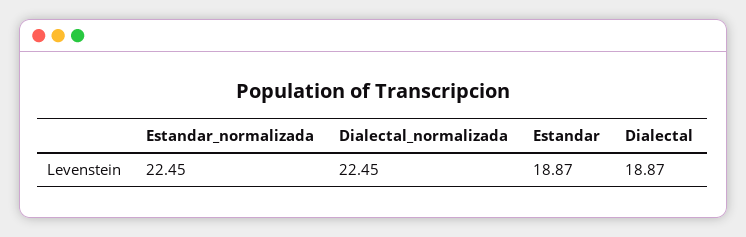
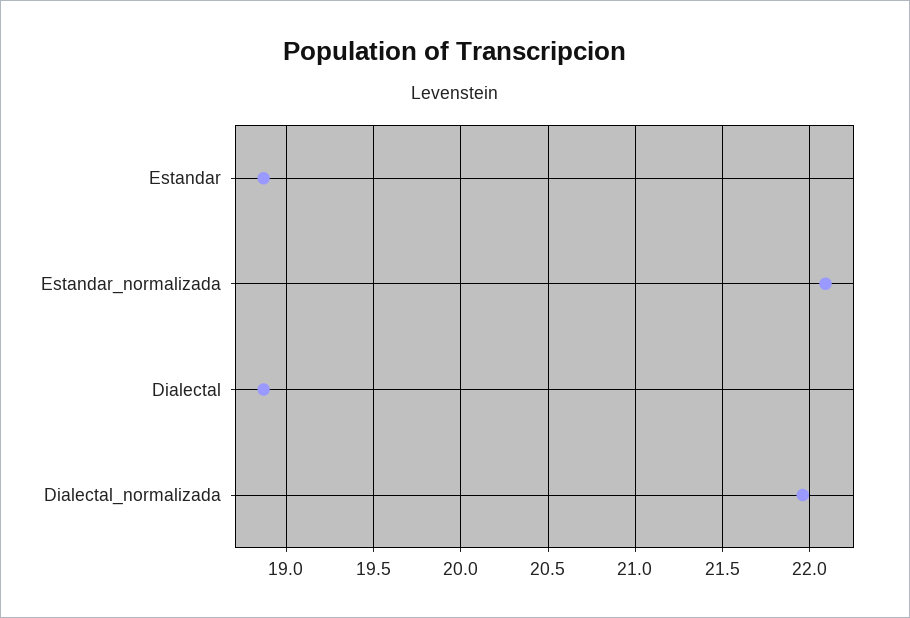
  {
-   "Estandar_normalizada": 22.45,
+   "Estandar_normalizada": 22.1,
-   "Dialectal_normalizada": 22.45,
+   "Dialectal_normalizada": 21.95,
    "Estandar": 18.87,
    "Dialectal": 18.87
  }

